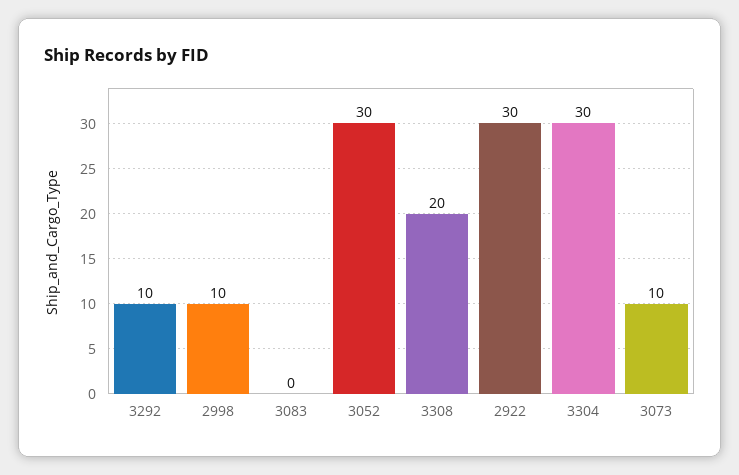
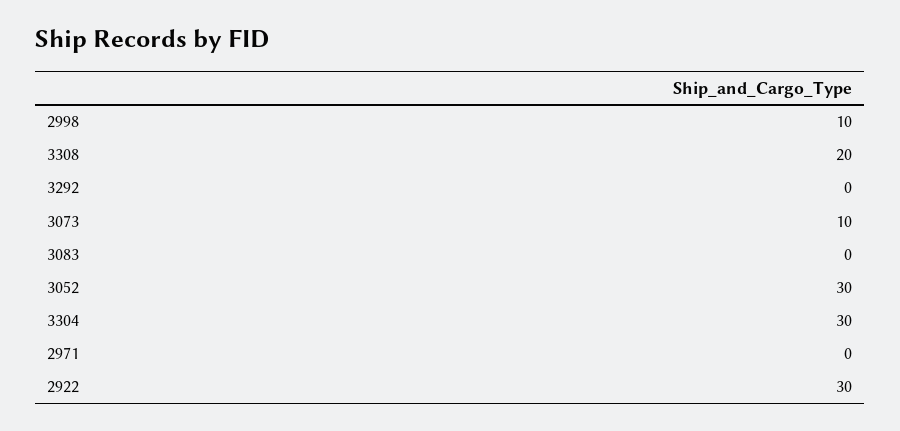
  {
-   "3292": 10,
+   "3292": 0,
    "2998": 10,
    "3083": 0,
    "3052": 30,
    "3308": 20,
    "2922": 30,
    "3304": 30,
-   "3073": 10
+   "3073": 10,
+   "2971": 0
  }

